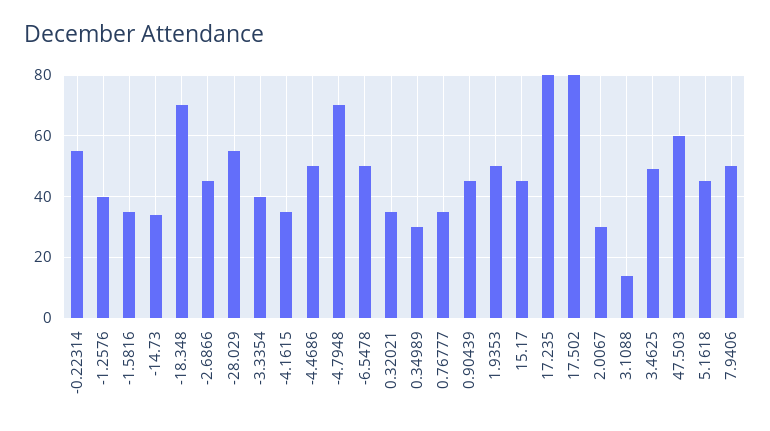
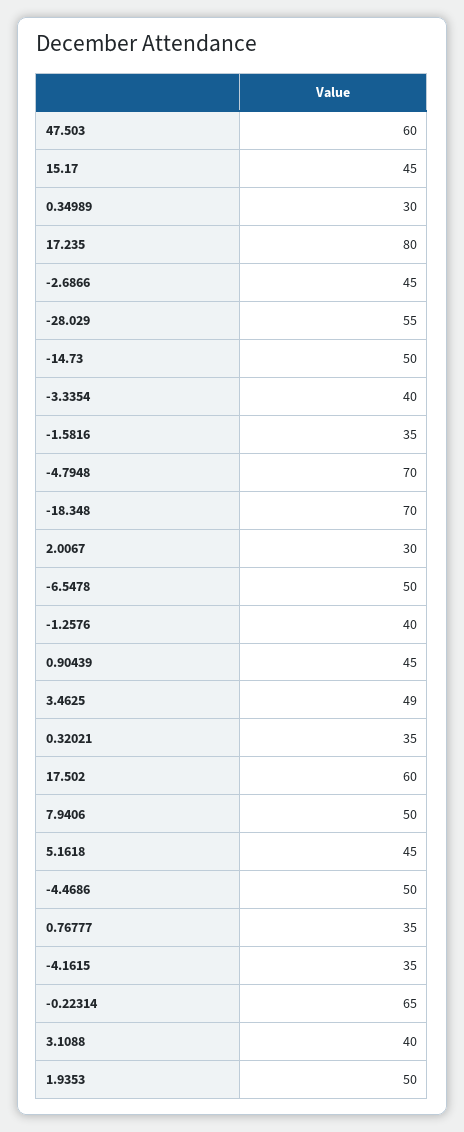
  {
-   "-0.22314": 55,
+   "-0.22314": 65,
    "-1.2576": 40,
    "-1.5816": 35,
-   "-14.73": 35,
+   "-14.73": 50,
    "-18.348": 70,
    "-2.6866": 45,
    "-28.029": 55,
    "-3.3354": 40,
    "-4.1615": 35,
    "-4.4686": 50,
    "-4.7948": 70,
    "-6.5478": 50,
    "0.32021": 35,
    "0.34989": 30,
    "0.76777": 35,
    "0.90439": 45,
    "1.9353": 50,
    "15.17": 45,
    "17.235": 80,
-   "17.502": 80,
+   "17.502": 60,
    "2.0067": 30,
-   "3.1088": 15,
+   "3.1088": 40,
    "3.4625": 49,
    "47.503": 60,
    "5.1618": 45,
    "7.9406": 50
  }

